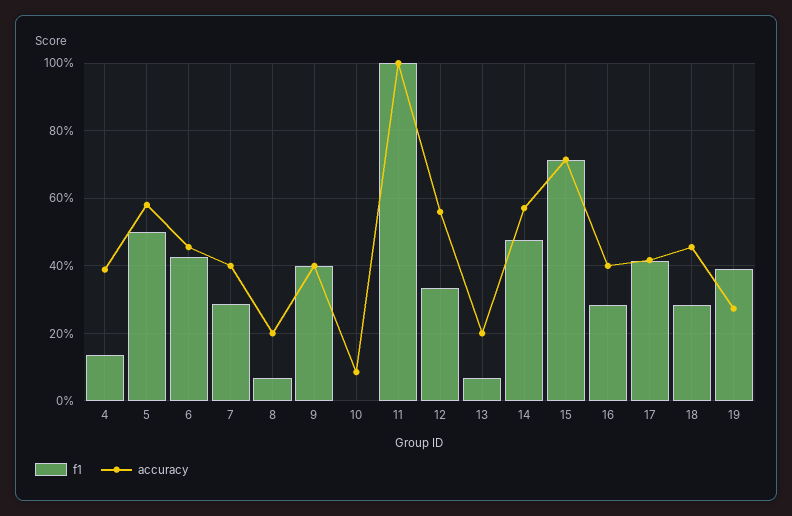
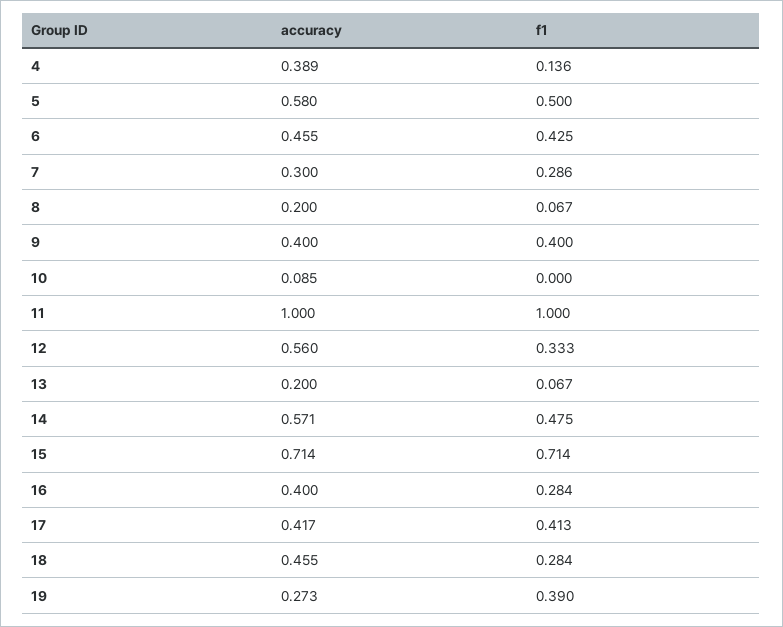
  {
    "f1": {
      "4": 0.136,
      "5": 0.5,
      "6": 0.425,
      "7": 0.286,
      "8": 0.067,
      "9": 0.4,
      "10": 0,
      "11": 1,
      "12": 0.333,
      "13": 0.067,
      "14": 0.475,
      "15": 0.714,
      "16": 0.284,
      "17": 0.413,
      "18": 0.284,
      "19": 0.39
    },
    "accuracy": {
      "4": 0.389,
      "5": 0.58,
      "6": 0.455,
-     "7": 0.4,
+     "7": 0.3,
      "8": 0.2,
      "9": 0.4,
      "10": 0.085,
      "11": 1,
      "12": 0.56,
      "13": 0.2,
      "14": 0.571,
      "15": 0.714,
      "16": 0.4,
      "17": 0.417,
      "18": 0.455,
      "19": 0.273
    }
  }

